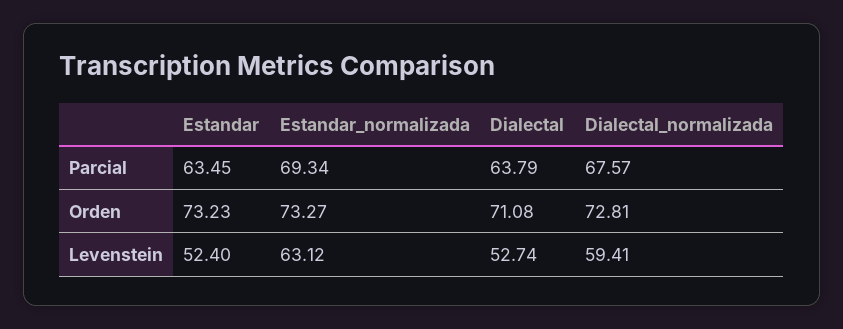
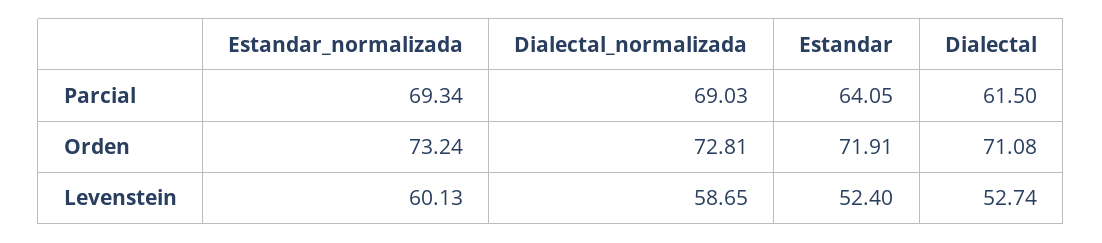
  {
    "Estandar": {
-     "Parcial": 63.45,
+     "Parcial": 64.05,
-     "Orden": 73.23,
+     "Orden": 71.91,
      "Levenstein": 52.4
    },
    "Estandar_normalizada": {
      "Parcial": 69.34,
-     "Orden": 73.27,
+     "Orden": 73.24,
-     "Levenstein": 63.12
+     "Levenstein": 60.13
    },
    "Dialectal": {
-     "Parcial": 63.79,
+     "Parcial": 61.5,
      "Orden": 71.08,
      "Levenstein": 52.74
    },
    "Dialectal_normalizada": {
-     "Parcial": 67.57,
+     "Parcial": 69.03,
      "Orden": 72.81,
-     "Levenstein": 59.41
+     "Levenstein": 58.65
    }
  }

